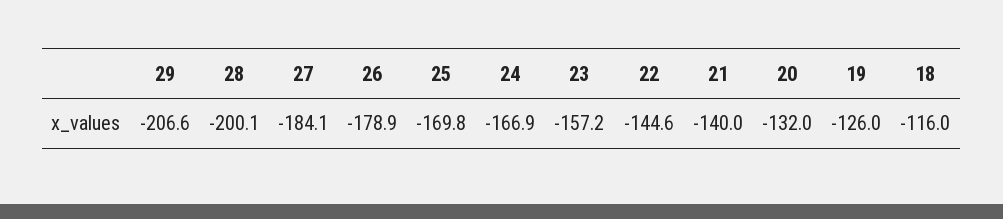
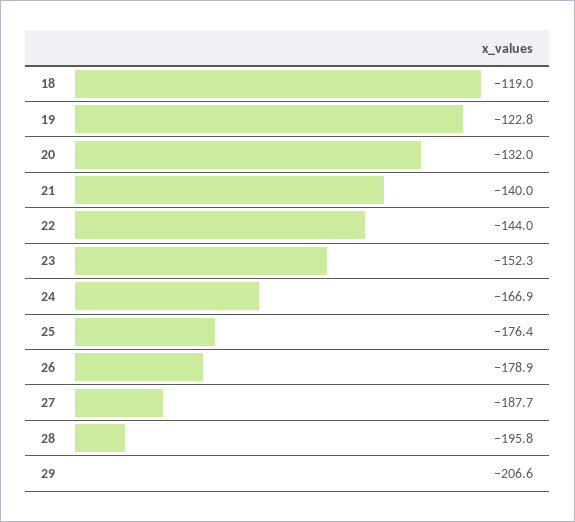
  {
    "29": -206.6,
-   "28": -200.1,
+   "28": -195.8,
-   "27": -184.1,
+   "27": -187.7,
    "26": -178.9,
-   "25": -169.8,
+   "25": -176.4,
    "24": -166.9,
-   "23": -157.2,
+   "23": -152.3,
-   "22": -144.6,
+   "22": -144,
    "21": -140,
    "20": -132,
-   "19": -126,
+   "19": -122.8,
-   "18": -116
+   "18": -119
  }

